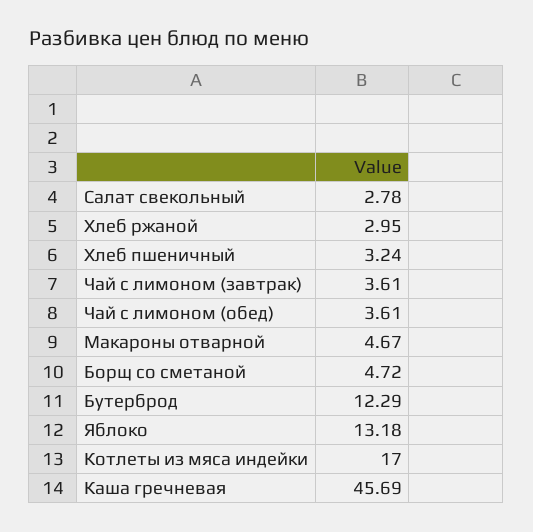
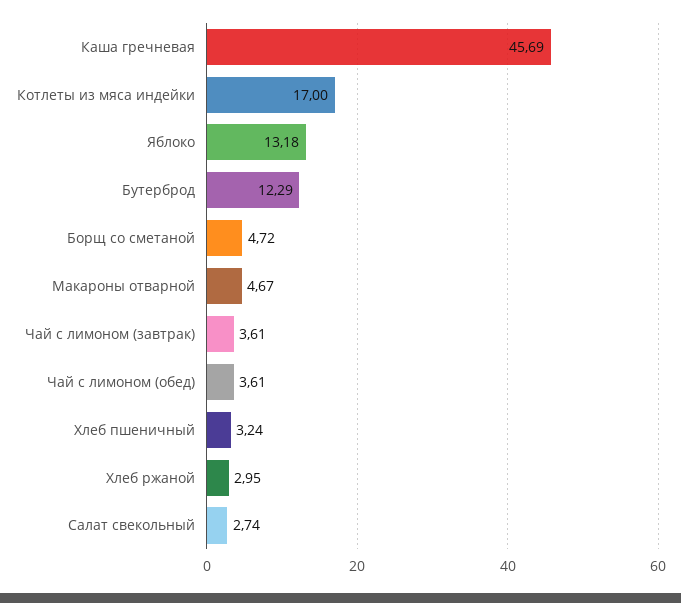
  {
-   "Салат свекольный": 2.78,
+   "Салат свекольный": 2.74,
    "Хлеб ржаной": 2.95,
    "Хлеб пшеничный": 3.24,
    "Чай с лимоном (завтрак)": 3.61,
    "Чай с лимоном (обед)": 3.61,
    "Макароны отварной": 4.67,
    "Борщ со сметаной": 4.72,
    "Бутерброд": 12.29,
    "Яблоко": 13.18,
    "Котлеты из мяса индейки": 17,
    "Каша гречневая": 45.69
  }

